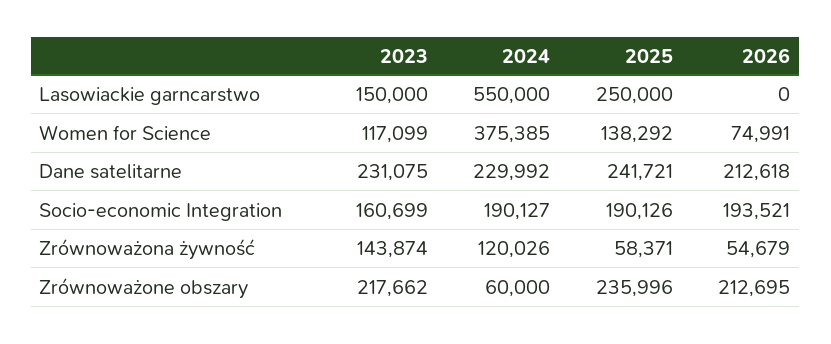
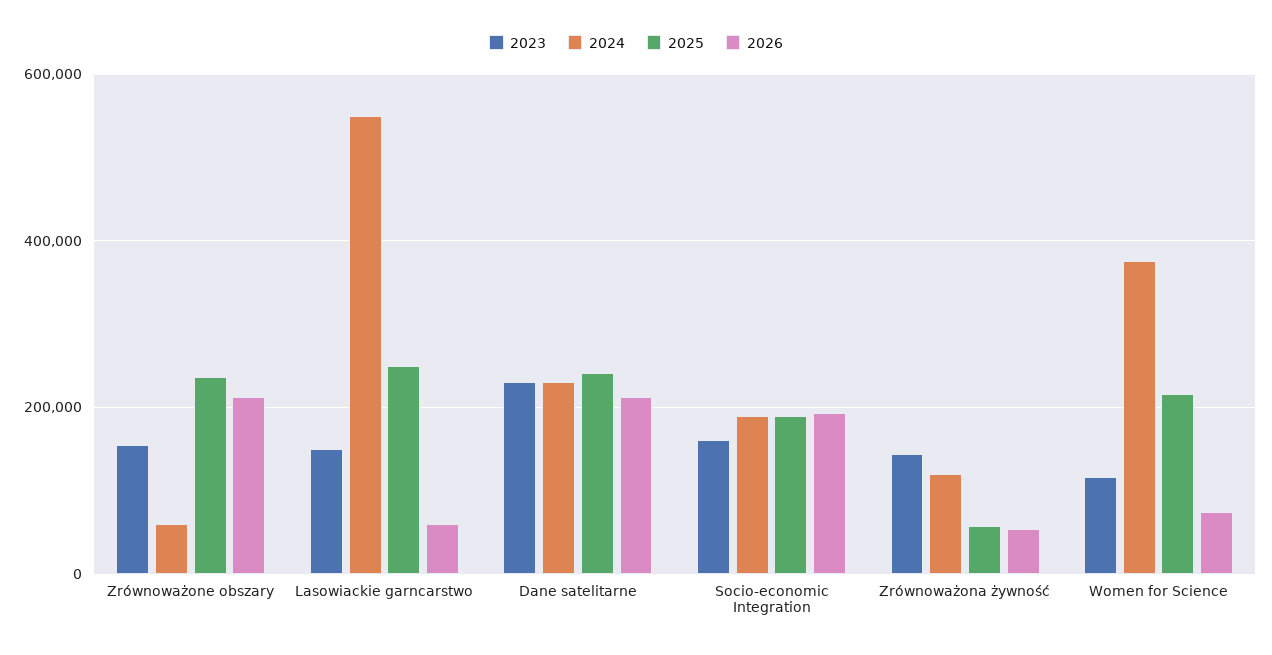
  {
    "2023": {
      "Lasowiackie garncarstwo": 150000,
      "Women for Science": 117099,
      "Dane satelitarne": 231075,
      "Socio-economic Integration": 160699,
      "Zrównoważona żywność": 143874,
-     "Zrównoważone obszary": 217662
+     "Zrównoważone obszary": 160000
    },
    "2024": {
      "Lasowiackie garncarstwo": 550000,
      "Women for Science": 375385,
      "Dane satelitarne": 229992,
      "Socio-economic Integration": 190127,
      "Zrównoważona żywność": 120026,
      "Zrównoważone obszary": 60000
    },
    "2025": {
      "Lasowiackie garncarstwo": 250000,
-     "Women for Science": 138292,
+     "Women for Science": 220000,
      "Dane satelitarne": 241721,
      "Socio-economic Integration": 190126,
      "Zrównoważona żywność": 58371,
      "Zrównoważone obszary": 235996
    },
    "2026": {
-     "Lasowiackie garncarstwo": 0,
+     "Lasowiackie garncarstwo": 60000,
      "Women for Science": 74991,
      "Dane satelitarne": 212618,
      "Socio-economic Integration": 193521,
      "Zrównoważona żywność": 54679,
      "Zrównoważone obszary": 212695
    }
  }

